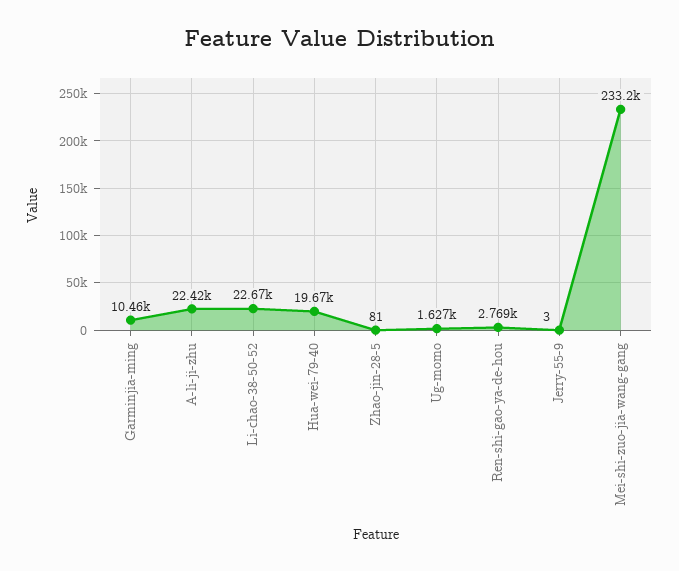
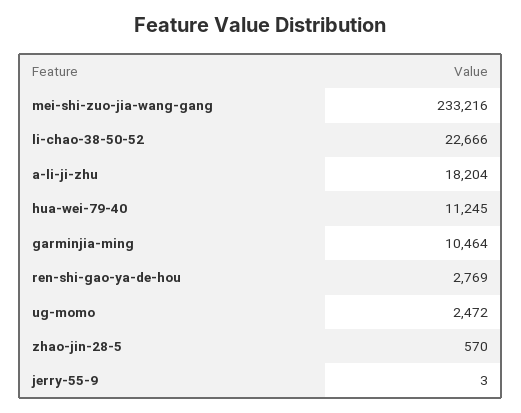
  {
    "Garminjia-ming": 10464,
-   "A-li-ji-zhu": 22420,
+   "A-li-ji-zhu": 18204,
    "Li-chao-38-50-52": 22666,
-   "Hua-wei-79-40": 19670,
+   "Hua-wei-79-40": 11245,
-   "Zhao-jin-28-5": 81,
+   "Zhao-jin-28-5": 570,
-   "Ug-momo": 1627,
+   "Ug-momo": 2472,
    "Ren-shi-gao-ya-de-hou": 2769,
    "Jerry-55-9": 3,
    "Mei-shi-zuo-jia-wang-gang": 233216
  }

